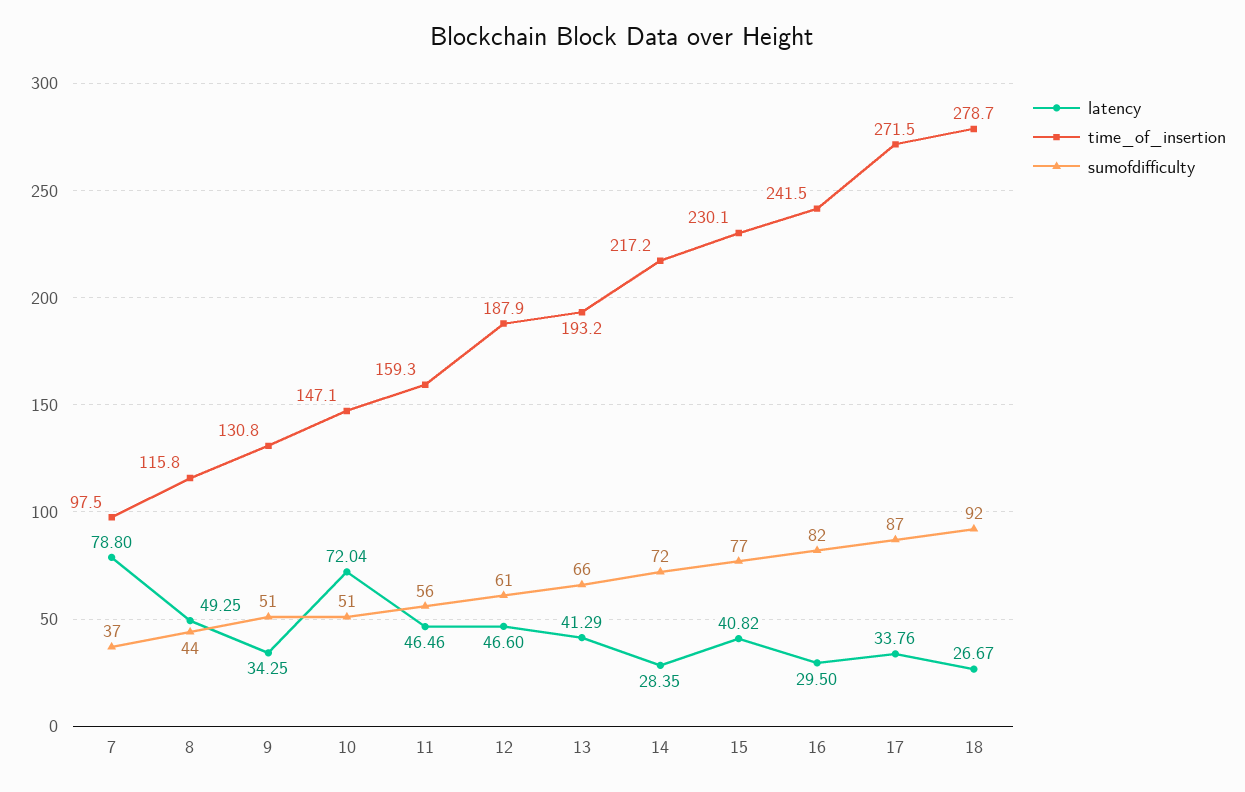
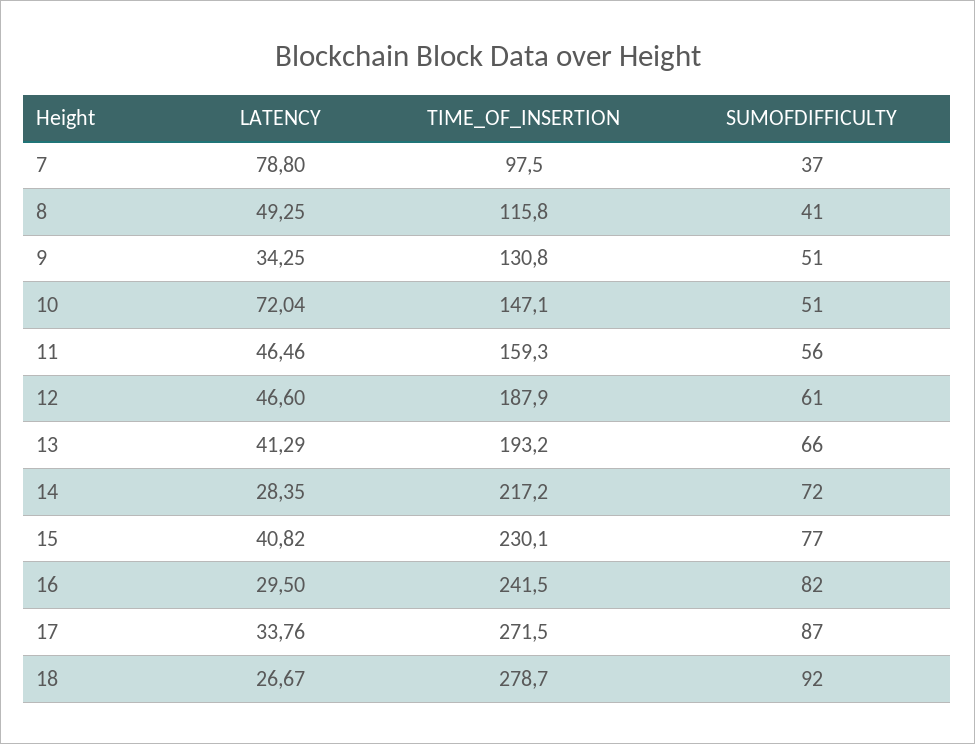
  {
    "latency": {
      "7": 78.8,
      "8": 49.25,
      "9": 34.25,
      "10": 72.04,
      "11": 46.46,
      "12": 46.6,
      "13": 41.29,
      "14": 28.35,
      "15": 40.82,
      "16": 29.5,
      "17": 33.76,
      "18": 26.67
    },
    "time_of_insertion": {
      "7": 97.5,
      "8": 115.8,
      "9": 130.8,
      "10": 147.1,
      "11": 159.3,
      "12": 187.9,
      "13": 193.2,
      "14": 217.2,
      "15": 230.1,
      "16": 241.5,
      "17": 271.5,
      "18": 278.7
    },
    "sumofdifficulty": {
      "7": 37,
-     "8": 44,
+     "8": 41,
      "9": 51,
      "10": 51,
      "11": 56,
      "12": 61,
      "13": 66,
      "14": 72,
      "15": 77,
      "16": 82,
      "17": 87,
      "18": 92
    }
  }

